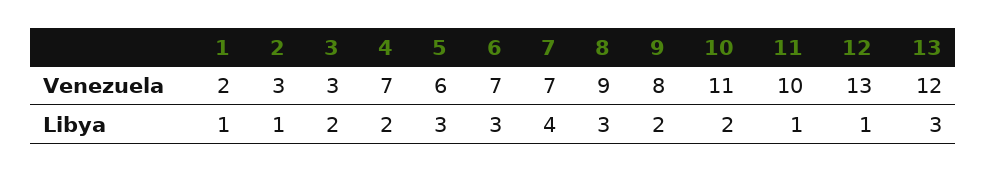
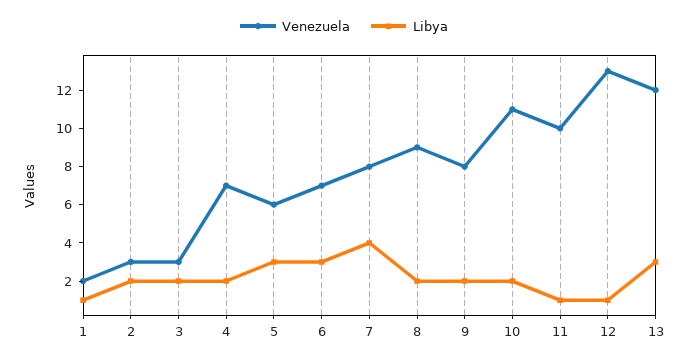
  {
    "Venezuela": {
      "1": 2,
      "2": 3,
      "3": 3,
      "4": 7,
      "5": 6,
      "6": 7,
-     "7": 7,
+     "7": 8,
      "8": 9,
      "9": 8,
      "10": 11,
      "11": 10,
      "12": 13,
      "13": 12
    },
    "Libya": {
      "1": 1,
-     "2": 1,
+     "2": 2,
      "3": 2,
      "4": 2,
      "5": 3,
      "6": 3,
      "7": 4,
-     "8": 3,
+     "8": 2,
      "9": 2,
      "10": 2,
      "11": 1,
      "12": 1,
      "13": 3
    }
  }

